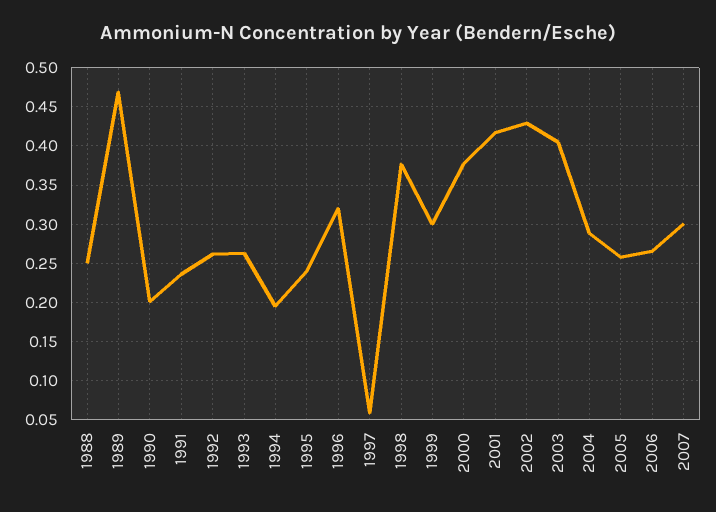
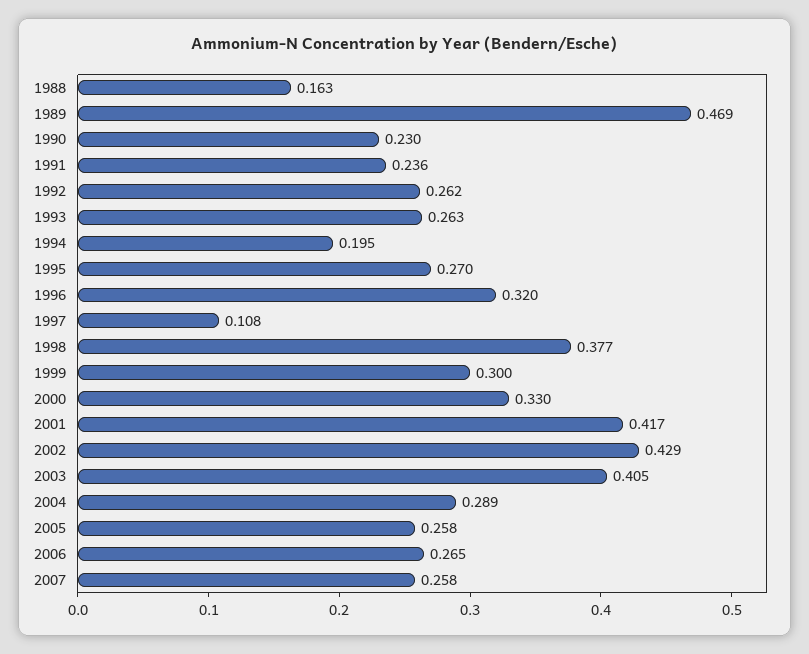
  {
-   "1988": 0.25,
+   "1988": 0.163,
    "1989": 0.469,
-   "1990": 0.2,
+   "1990": 0.23,
    "1991": 0.236,
    "1992": 0.262,
    "1993": 0.263,
    "1994": 0.195,
-   "1995": 0.24,
+   "1995": 0.27,
    "1996": 0.32,
-   "1997": 0.06,
+   "1997": 0.108,
    "1998": 0.377,
    "1999": 0.3,
-   "2000": 0.38,
+   "2000": 0.33,
    "2001": 0.417,
    "2002": 0.429,
    "2003": 0.405,
    "2004": 0.289,
    "2005": 0.258,
    "2006": 0.265,
-   "2007": 0.3
+   "2007": 0.258
  }

